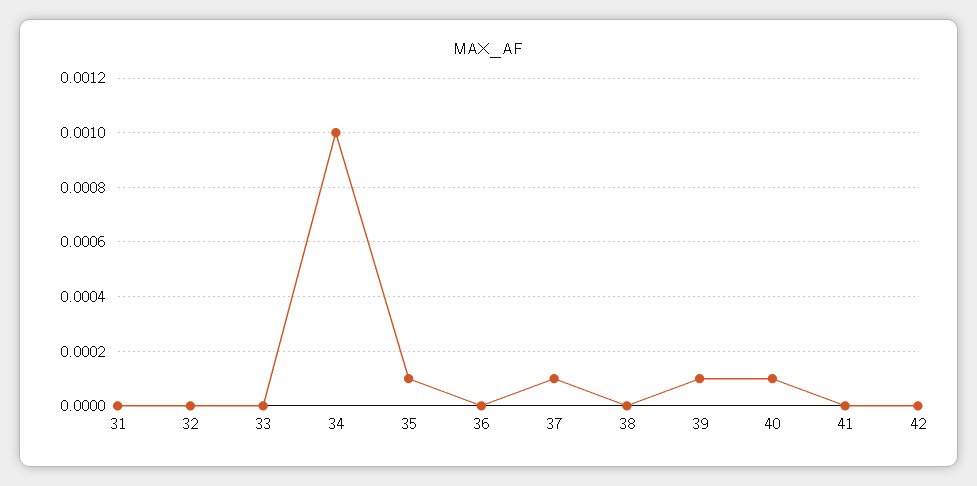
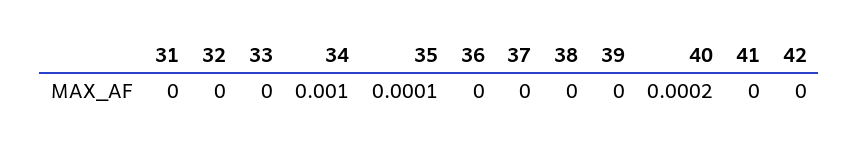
  {
    "31": 0,
    "32": 0,
    "33": 0,
    "34": 0.001,
    "35": 0.0001,
    "36": 0,
-   "37": 0.0001,
+   "37": 0,
    "38": 0,
-   "39": 0.0001,
+   "39": 0,
-   "40": 0.0001,
+   "40": 0.0002,
    "41": 0,
    "42": 0
  }

